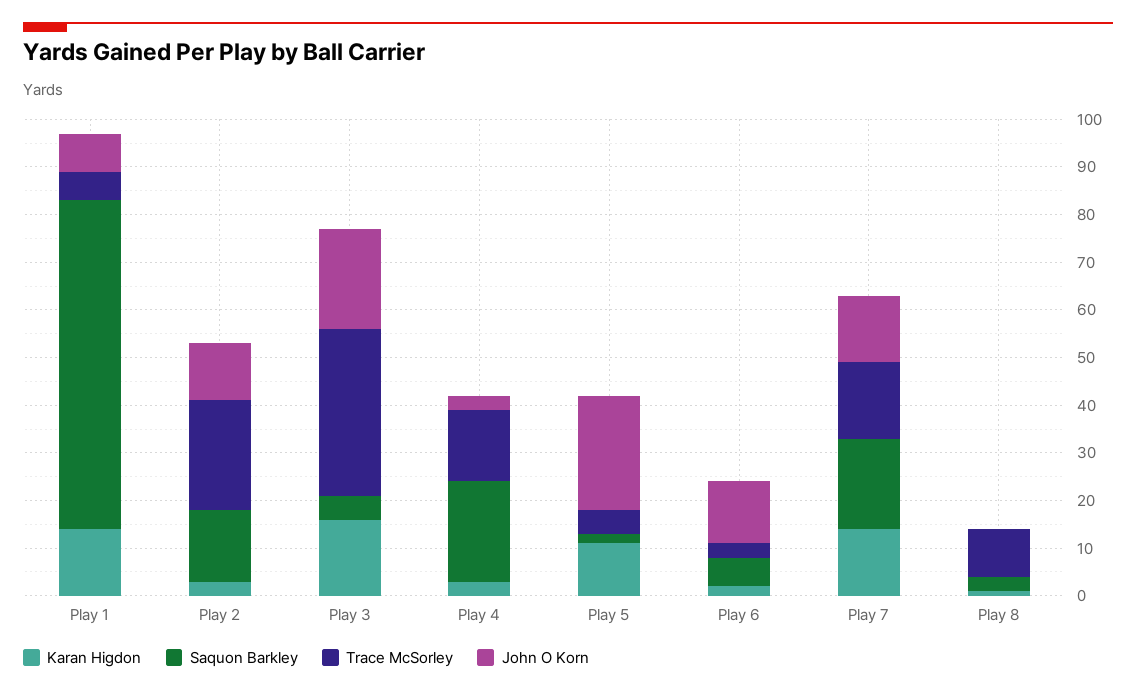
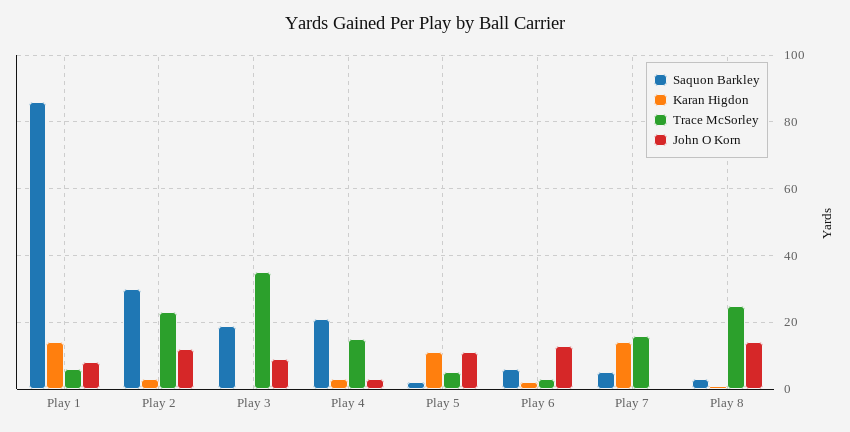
  {
    "Karan Higdon": {
      "Play 1": 15,
      "Play 2": 5,
-     "Play 3": 15,
+     "Play 3": 0,
      "Play 4": 5,
      "Play 5": 10,
      "Play 6": 0,
      "Play 7": 15,
      "Play 8": 0
    },
    "Saquon Barkley": {
-     "Play 1": 70,
+     "Play 1": 85,
-     "Play 2": 15,
+     "Play 2": 30,
-     "Play 3": 5,
+     "Play 3": 20,
      "Play 4": 20,
      "Play 5": 0,
      "Play 6": 5,
-     "Play 7": 20,
+     "Play 7": 5,
      "Play 8": 5
    },
    "Trace McSorley": {
      "Play 1": 5,
      "Play 2": 25,
      "Play 3": 35,
      "Play 4": 15,
      "Play 5": 5,
      "Play 6": 5,
      "Play 7": 15,
-     "Play 8": 10
+     "Play 8": 25
    },
    "John O Korn": {
      "Play 1": 10,
      "Play 2": 10,
-     "Play 3": 20,
+     "Play 3": 10,
      "Play 4": 5,
-     "Play 5": 25,
+     "Play 5": 10,
      "Play 6": 15,
-     "Play 7": 15,
+     "Play 7": 0,
-     "Play 8": 0
+     "Play 8": 15
    }
  }

